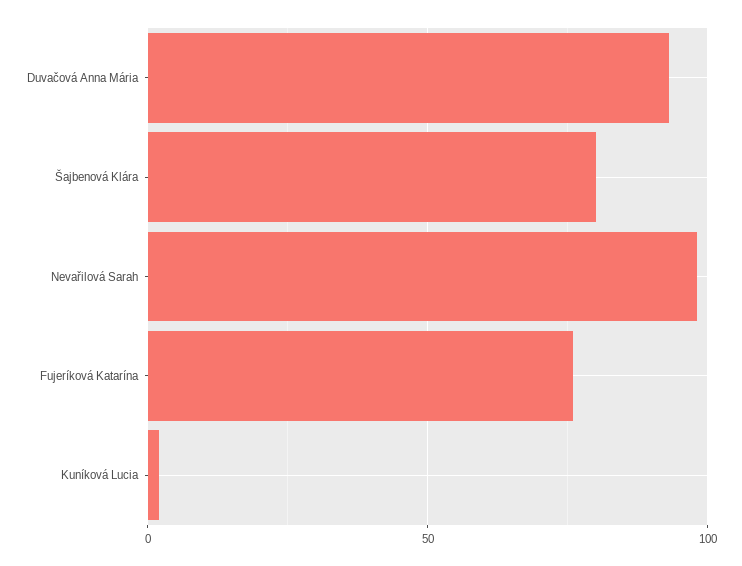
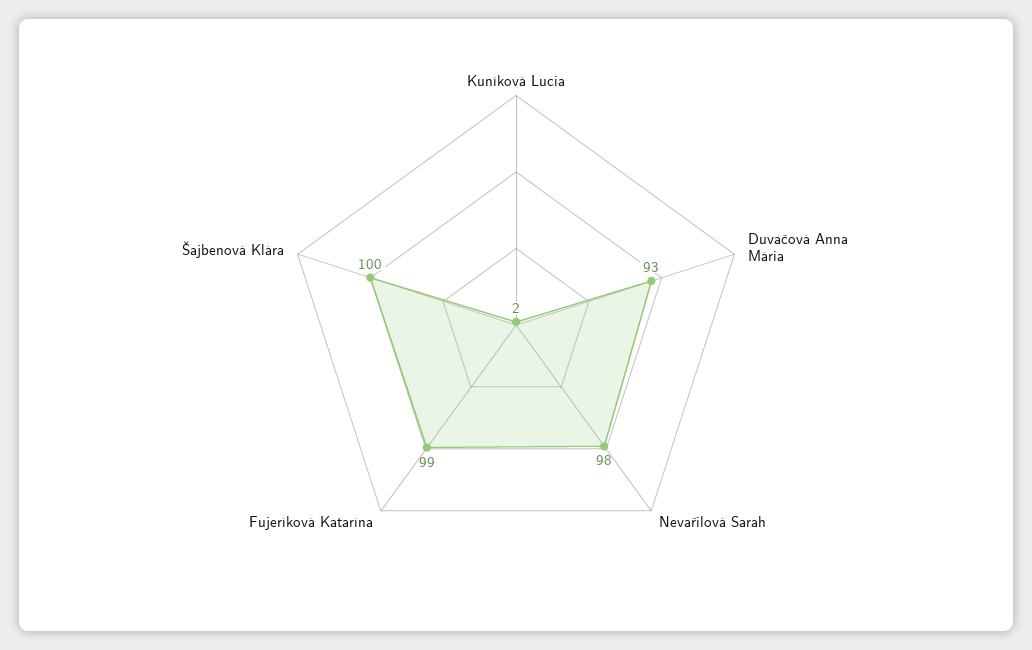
  {
    "Duvačová Anna Mária": 93,
-   "Šajbenová Klára": 80,
+   "Šajbenová Klára": 100,
    "Nevařilová Sarah": 98,
-   "Fujeríková Katarína": 75,
+   "Fujeríková Katarína": 99,
    "Kuníková Lucia": 2
  }

